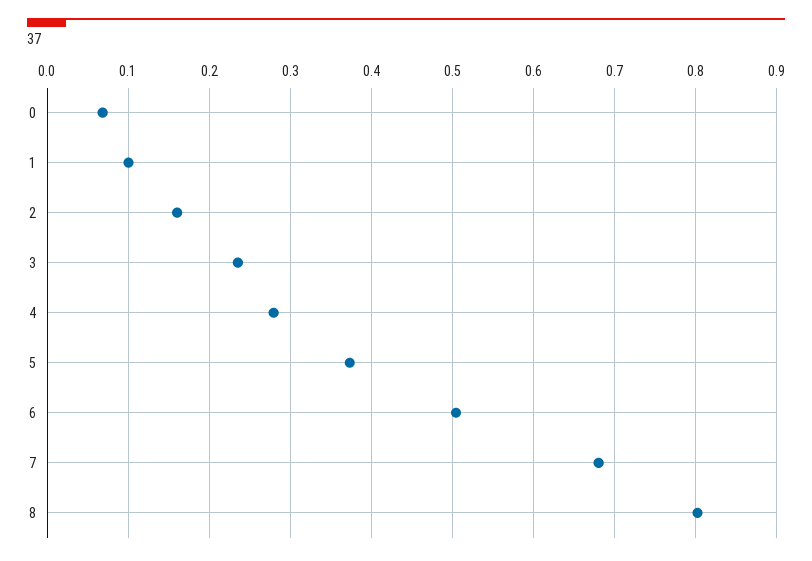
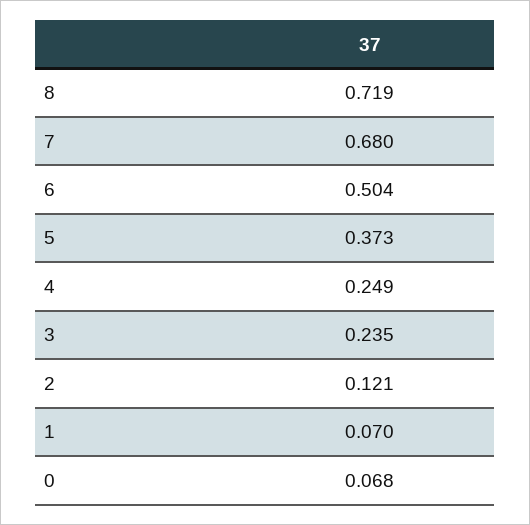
  {
    "0": 0.068,
-   "1": 0.1,
+   "1": 0.07,
-   "2": 0.16,
+   "2": 0.121,
    "3": 0.235,
-   "4": 0.28,
+   "4": 0.249,
    "5": 0.373,
    "6": 0.504,
    "7": 0.68,
-   "8": 0.8
+   "8": 0.719
  }

